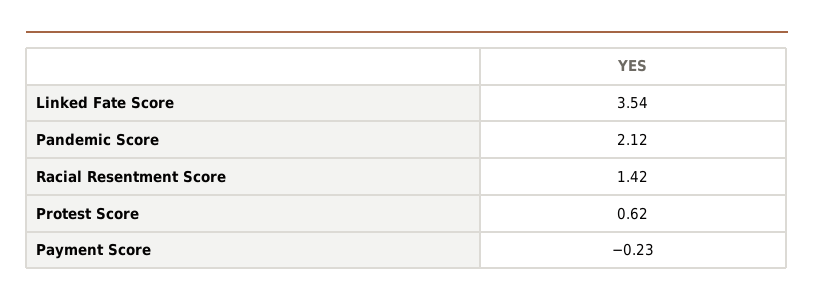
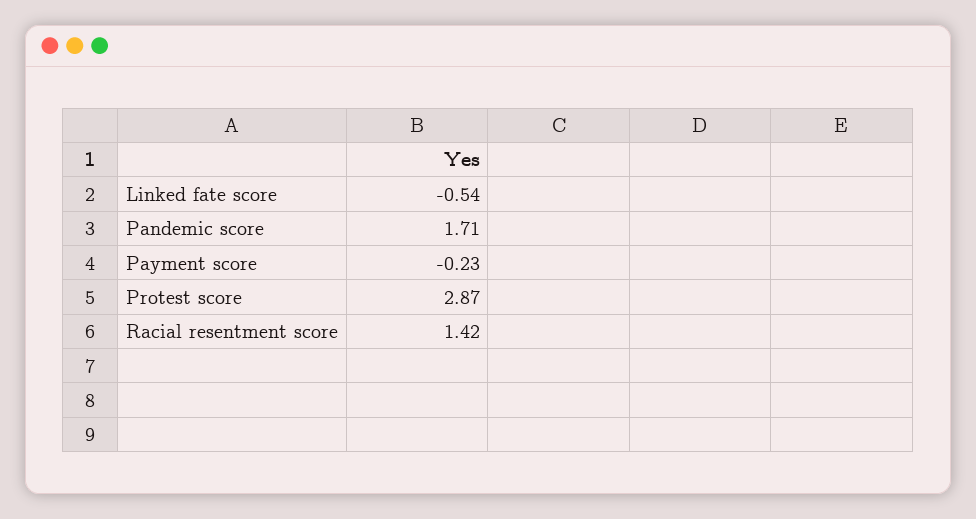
  {
-   "Linked Fate Score": 3.54,
+   "Linked Fate Score": -0.54,
-   "Pandemic Score": 2.12,
+   "Pandemic Score": 1.71,
    "Racial Resentment Score": 1.42,
-   "Protest Score": 0.62,
+   "Protest Score": 2.87,
    "Payment Score": -0.23
  }

